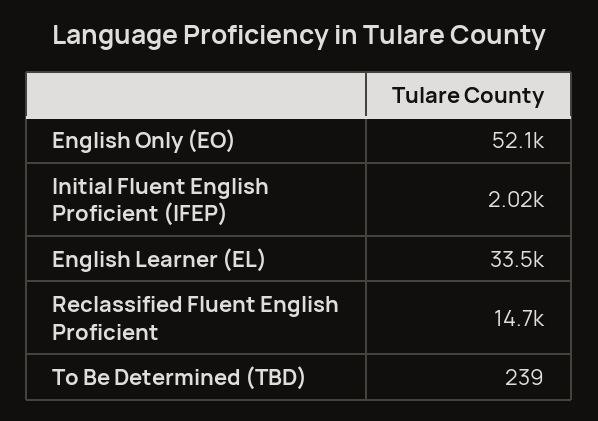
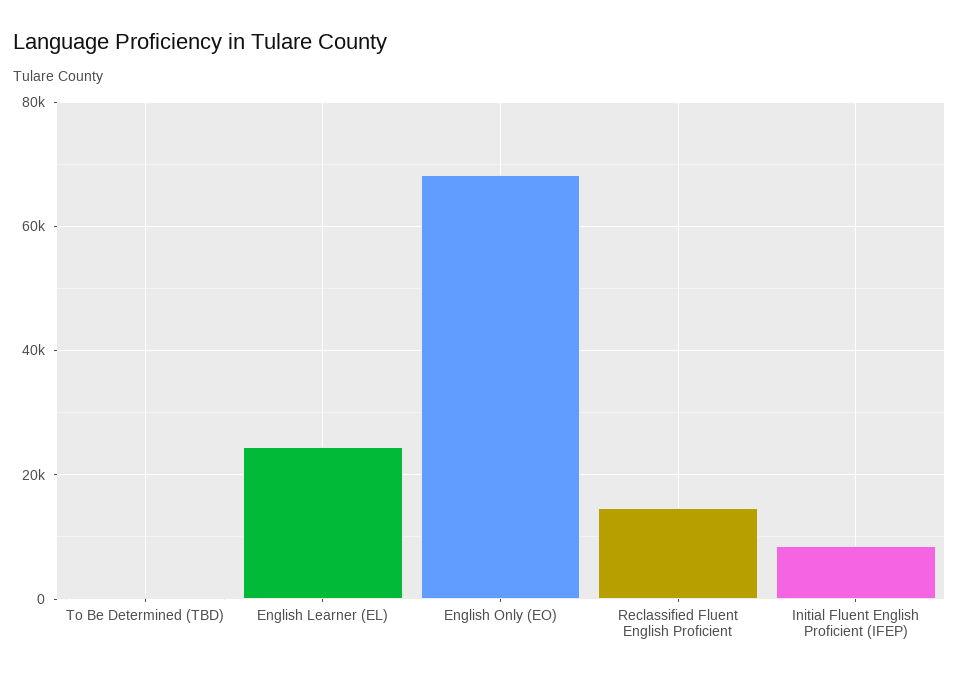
  {
-   "English Only (EO)": 52100,
+   "English Only (EO)": 68000,
-   "Initial Fluent English Proficient (IFEP)": 2020,
+   "Initial Fluent English Proficient (IFEP)": 8000,
-   "English Learner (EL)": 33500,
+   "English Learner (EL)": 24000,
    "Reclassified Fluent English Proficient": 14700,
    "To Be Determined (TBD)": 239
  }

